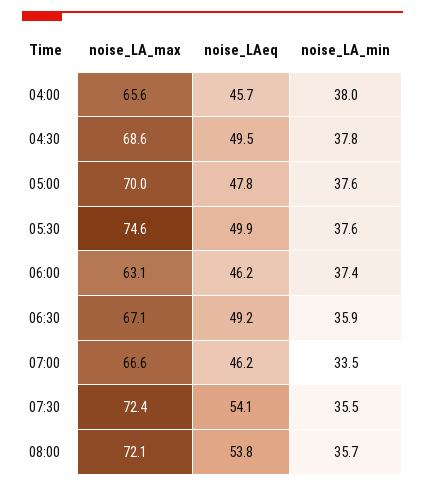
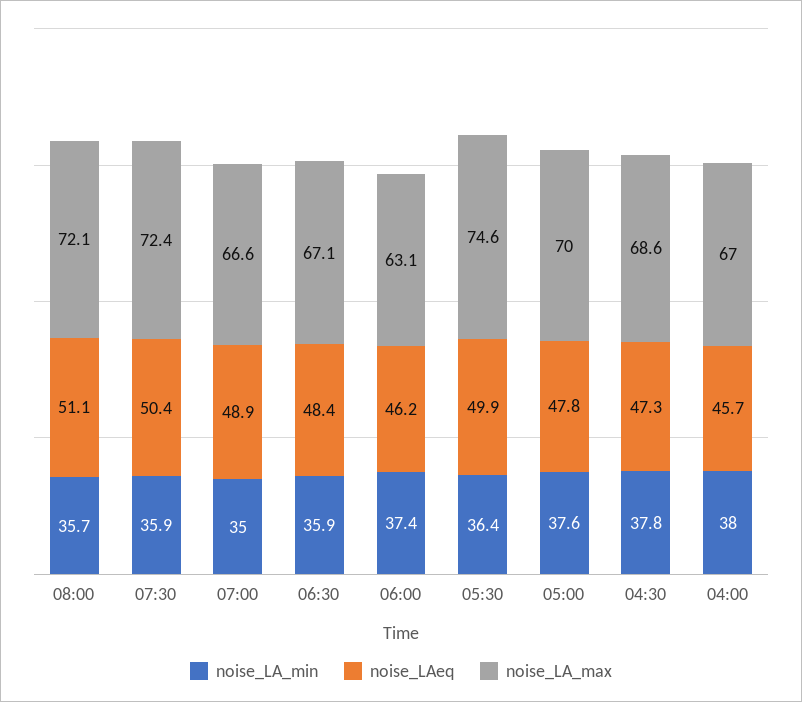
  {
    "noise_LA_max": {
-     "04:00": 65.6,
+     "04:00": 67,
      "04:30": 68.6,
      "05:00": 70,
      "05:30": 74.6,
      "06:00": 63.1,
      "06:30": 67.1,
      "07:00": 66.6,
      "07:30": 72.4,
      "08:00": 72.1
    },
    "noise_LAeq": {
      "04:00": 45.7,
-     "04:30": 49.5,
+     "04:30": 47.3,
      "05:00": 47.8,
      "05:30": 49.9,
      "06:00": 46.2,
-     "06:30": 49.2,
+     "06:30": 48.4,
-     "07:00": 46.2,
+     "07:00": 48.9,
-     "07:30": 54.1,
+     "07:30": 50.4,
-     "08:00": 53.8
+     "08:00": 51.1
    },
    "noise_LA_min": {
      "04:00": 38,
      "04:30": 37.8,
      "05:00": 37.6,
-     "05:30": 37.6,
+     "05:30": 36.4,
      "06:00": 37.4,
      "06:30": 35.9,
-     "07:00": 33.5,
+     "07:00": 35,
-     "07:30": 35.5,
+     "07:30": 35.9,
      "08:00": 35.7
    }
  }

